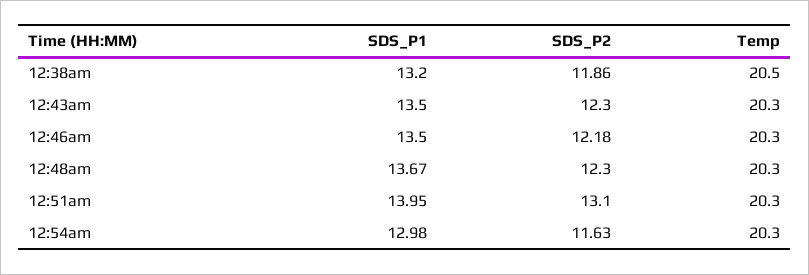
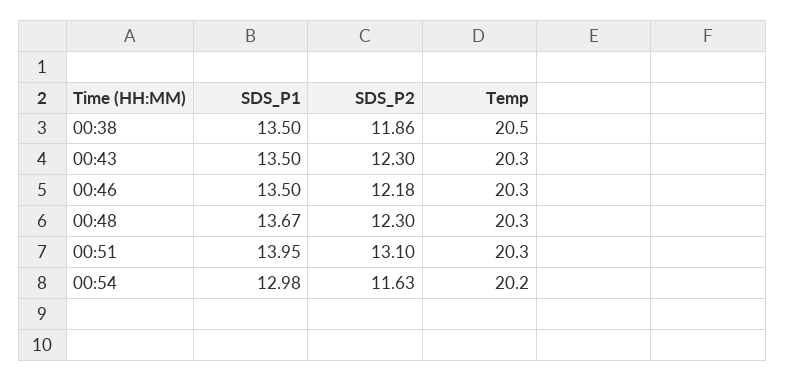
  {
    "SDS_P1": {
-     "12:38am": 13.2,
+     "12:38am": 13.5,
      "12:43am": 13.5,
      "12:46am": 13.5,
      "12:48am": 13.67,
      "12:51am": 13.95,
      "12:54am": 12.98
    },
    "SDS_P2": {
      "12:38am": 11.86,
      "12:43am": 12.3,
      "12:46am": 12.18,
      "12:48am": 12.3,
      "12:51am": 13.1,
      "12:54am": 11.63
    },
    "Temp": {
      "12:38am": 20.5,
      "12:43am": 20.3,
      "12:46am": 20.3,
      "12:48am": 20.3,
      "12:51am": 20.3,
-     "12:54am": 20.3
+     "12:54am": 20.2
    }
  }

